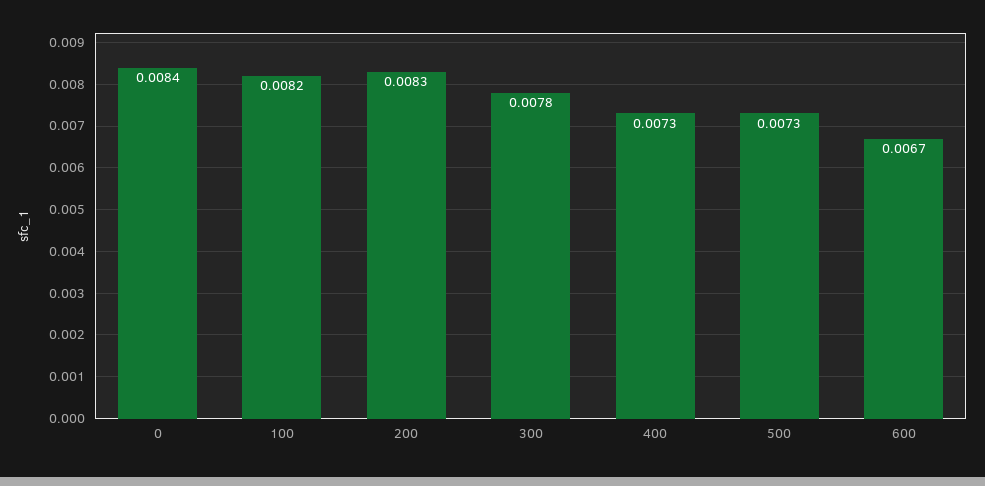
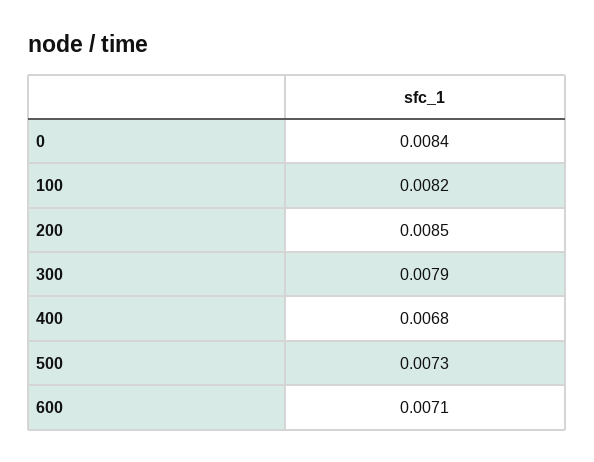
  {
    "0": 0.0084,
    "100": 0.0082,
-   "200": 0.0083,
+   "200": 0.0085,
-   "300": 0.0078,
+   "300": 0.0079,
-   "400": 0.0073,
+   "400": 0.0068,
    "500": 0.0073,
-   "600": 0.0067
+   "600": 0.0071
  }

